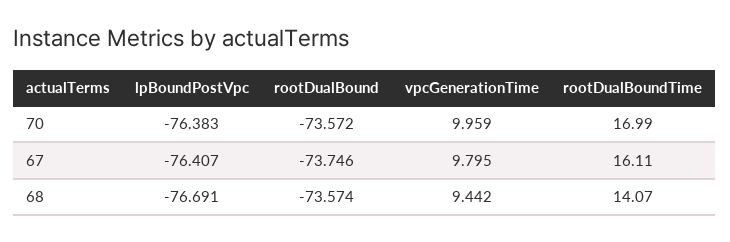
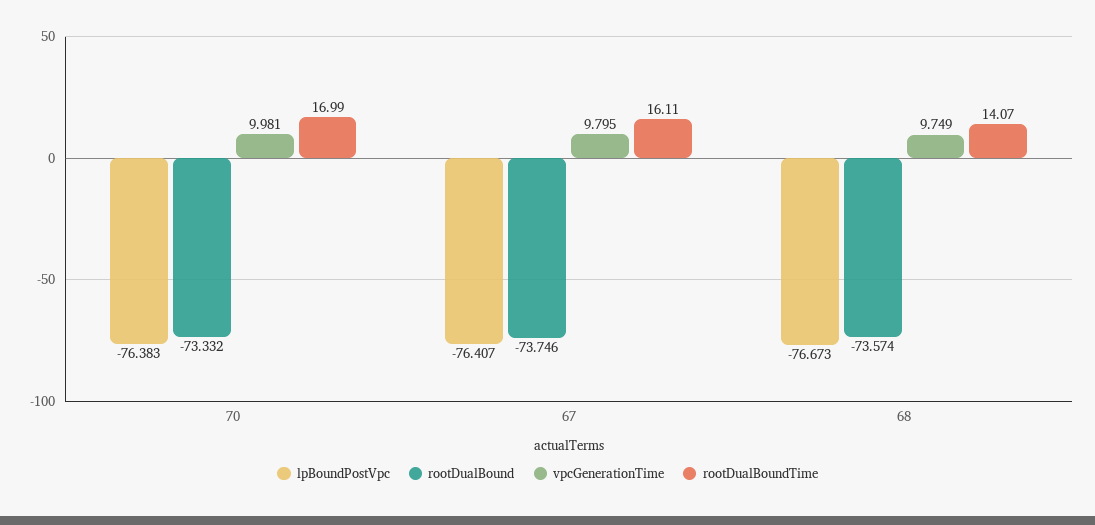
  {
    "lpBoundPostVpc": {
      "70": -76.383,
      "67": -76.407,
-     "68": -76.691
+     "68": -76.673
    },
    "rootDualBound": {
-     "70": -73.572,
+     "70": -73.332,
      "67": -73.746,
      "68": -73.574
    },
    "vpcGenerationTime": {
-     "70": 9.959,
+     "70": 9.981,
      "67": 9.795,
-     "68": 9.442
+     "68": 9.749
    },
    "rootDualBoundTime": {
      "70": 16.99,
      "67": 16.11,
      "68": 14.07
    }
  }

